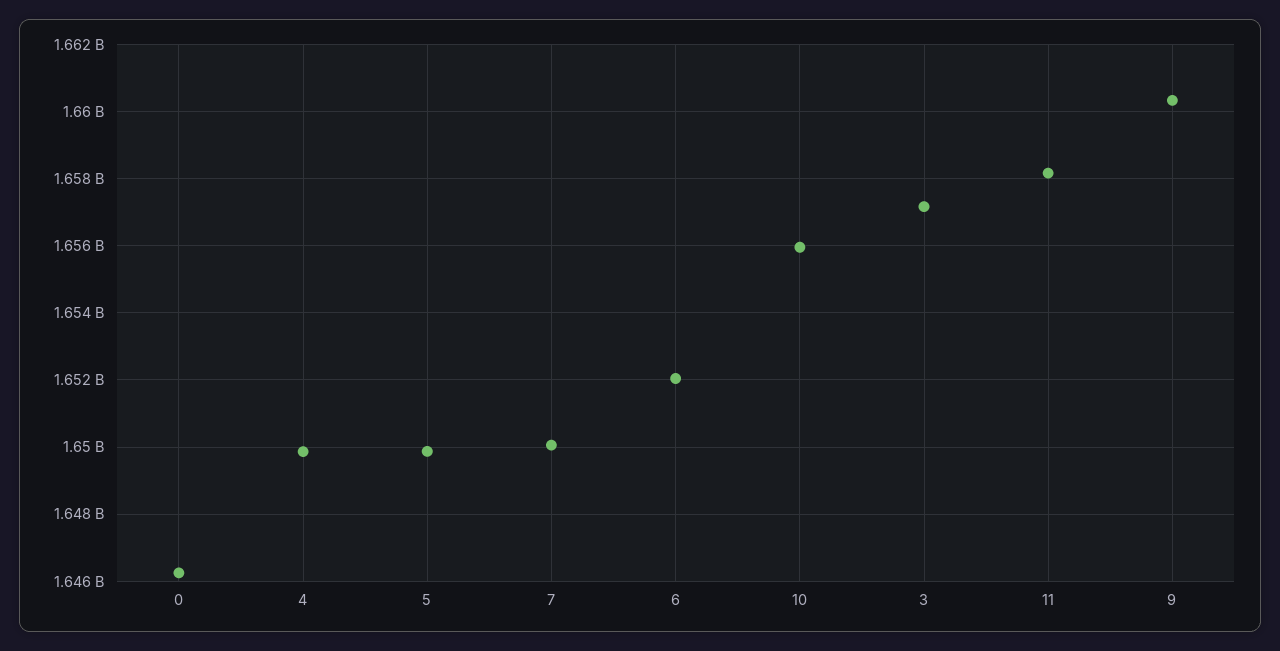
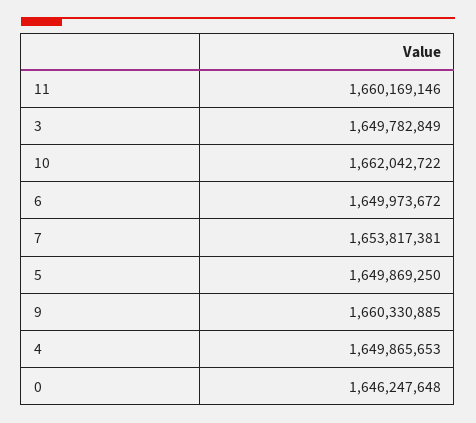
  {
    "0": 1646247648,
    "4": 1649865653,
    "5": 1649869250,
-   "7": 1650000000,
+   "7": 1653817381,
-   "6": 1652000000,
+   "6": 1649973672,
-   "10": 1656000000,
+   "10": 1662042722,
-   "3": 1657200000,
+   "3": 1649782849,
-   "11": 1658200000,
+   "11": 1660169146,
    "9": 1660330885
  }

